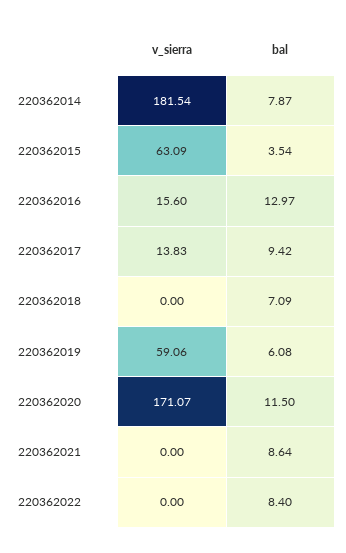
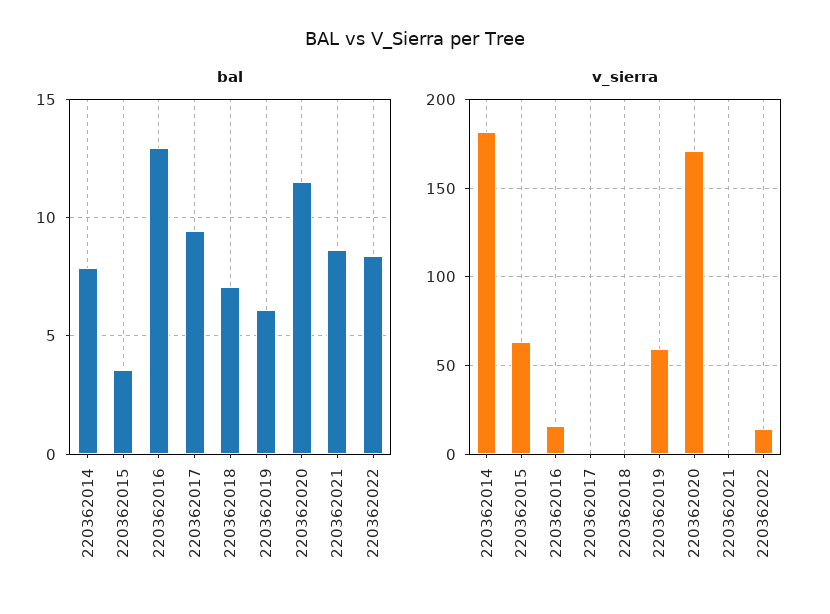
  {
    "v_sierra": {
      "220362014": 181.54,
      "220362015": 63.09,
      "220362016": 15.6,
-     "220362017": 13.83,
+     "220362017": 0,
      "220362018": 0,
      "220362019": 59.06,
      "220362020": 171.07,
      "220362021": 0,
-     "220362022": 0
+     "220362022": 15
    },
    "bal": {
      "220362014": 7.87,
      "220362015": 3.54,
      "220362016": 12.97,
      "220362017": 9.42,
      "220362018": 7.09,
      "220362019": 6.08,
      "220362020": 11.5,
      "220362021": 8.64,
      "220362022": 8.4
    }
  }

